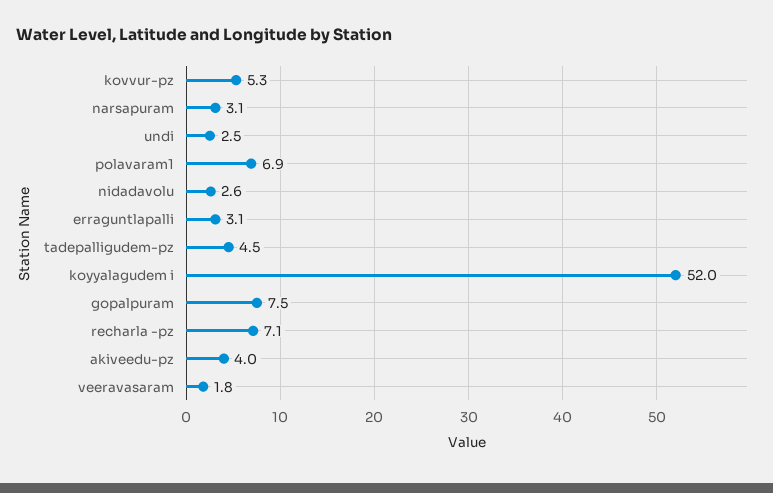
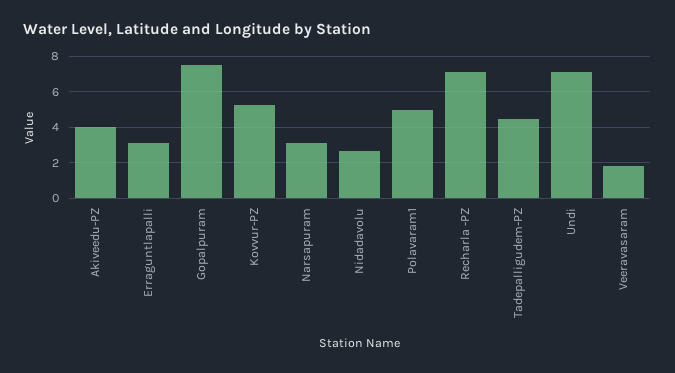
  {
    "kovvur-pz": 5.3,
    "narsapuram": 3.1,
-   "undi": 2.5,
+   "undi": 7,
-   "polavaram1": 6.9,
+   "polavaram1": 5,
    "nidadavolu": 2.6,
    "erraguntlapalli": 3.1,
    "tadepalligudem-pz": 4.5,
-   "koyyalagudem i": 52,
    "gopalpuram": 7.5,
    "recharla -pz": 7.1,
    "akiveedu-pz": 4,
    "veeravasaram": 1.8
  }

